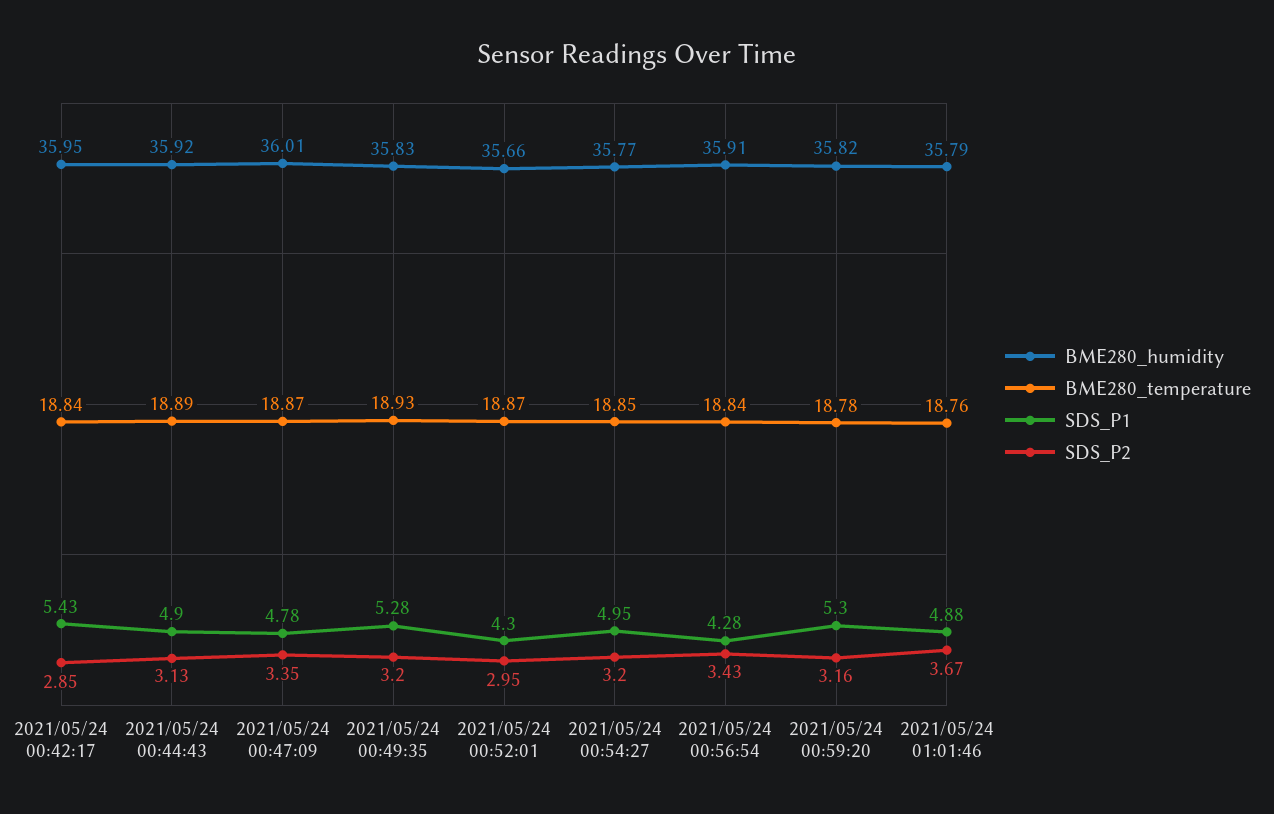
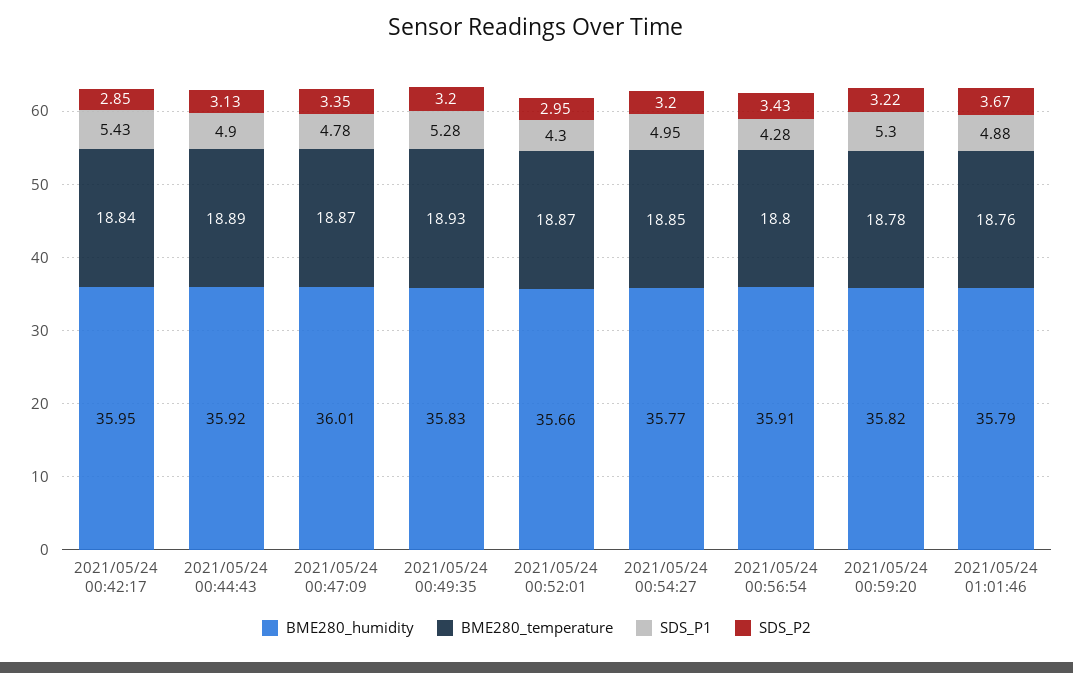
  {
    "BME280_humidity": {
      "2021/05/24 00:42:17": 35.95,
      "2021/05/24 00:44:43": 35.92,
      "2021/05/24 00:47:09": 36.01,
      "2021/05/24 00:49:35": 35.83,
      "2021/05/24 00:52:01": 35.66,
      "2021/05/24 00:54:27": 35.77,
      "2021/05/24 00:56:54": 35.91,
      "2021/05/24 00:59:20": 35.82,
      "2021/05/24 01:01:46": 35.79
    },
    "BME280_temperature": {
      "2021/05/24 00:42:17": 18.84,
      "2021/05/24 00:44:43": 18.89,
      "2021/05/24 00:47:09": 18.87,
      "2021/05/24 00:49:35": 18.93,
      "2021/05/24 00:52:01": 18.87,
      "2021/05/24 00:54:27": 18.85,
-     "2021/05/24 00:56:54": 18.84,
+     "2021/05/24 00:56:54": 18.8,
      "2021/05/24 00:59:20": 18.78,
      "2021/05/24 01:01:46": 18.76
    },
    "SDS_P1": {
      "2021/05/24 00:42:17": 5.43,
      "2021/05/24 00:44:43": 4.9,
      "2021/05/24 00:47:09": 4.78,
      "2021/05/24 00:49:35": 5.28,
      "2021/05/24 00:52:01": 4.3,
      "2021/05/24 00:54:27": 4.95,
      "2021/05/24 00:56:54": 4.28,
      "2021/05/24 00:59:20": 5.3,
      "2021/05/24 01:01:46": 4.88
    },
    "SDS_P2": {
      "2021/05/24 00:42:17": 2.85,
      "2021/05/24 00:44:43": 3.13,
      "2021/05/24 00:47:09": 3.35,
      "2021/05/24 00:49:35": 3.2,
      "2021/05/24 00:52:01": 2.95,
      "2021/05/24 00:54:27": 3.2,
      "2021/05/24 00:56:54": 3.43,
-     "2021/05/24 00:59:20": 3.16,
+     "2021/05/24 00:59:20": 3.22,
      "2021/05/24 01:01:46": 3.67
    }
  }

